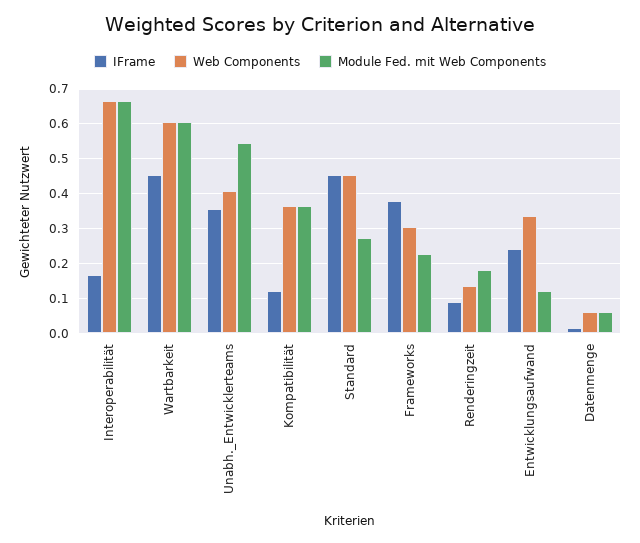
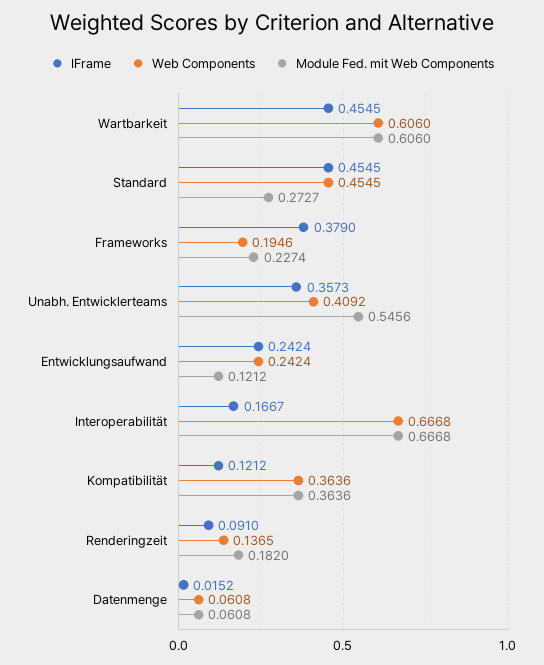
  {
    "IFrame": {
      "Interoperabilität": 0.1667,
      "Wartbarkeit": 0.4545,
      "Unabh._Entwicklerteams": 0.3573,
      "Kompatibilität": 0.1212,
      "Standard": 0.4545,
      "Frameworks": 0.379,
      "Renderingzeit": 0.091,
      "Entwicklungsaufwand": 0.2424,
      "Datenmenge": 0.0152
    },
    "Web Components": {
      "Interoperabilität": 0.6668,
      "Wartbarkeit": 0.606,
      "Unabh._Entwicklerteams": 0.4092,
      "Kompatibilität": 0.3636,
      "Standard": 0.4545,
-     "Frameworks": 0.3,
+     "Frameworks": 0.1946,
      "Renderingzeit": 0.1365,
-     "Entwicklungsaufwand": 0.34,
+     "Entwicklungsaufwand": 0.2424,
      "Datenmenge": 0.0608
    },
    "Module Fed. mit Web Components": {
      "Interoperabilität": 0.6668,
      "Wartbarkeit": 0.606,
      "Unabh._Entwicklerteams": 0.5456,
      "Kompatibilität": 0.3636,
      "Standard": 0.2727,
      "Frameworks": 0.2274,
      "Renderingzeit": 0.182,
      "Entwicklungsaufwand": 0.1212,
      "Datenmenge": 0.0608
    }
  }

